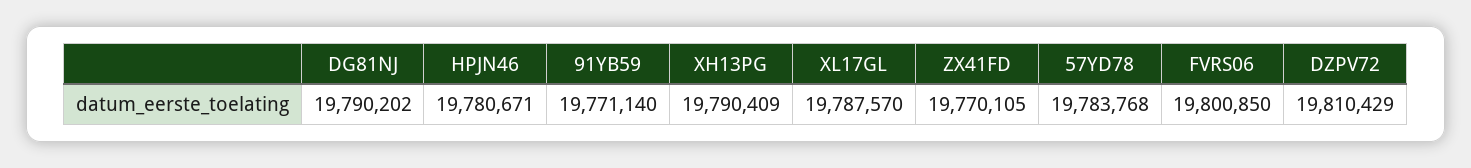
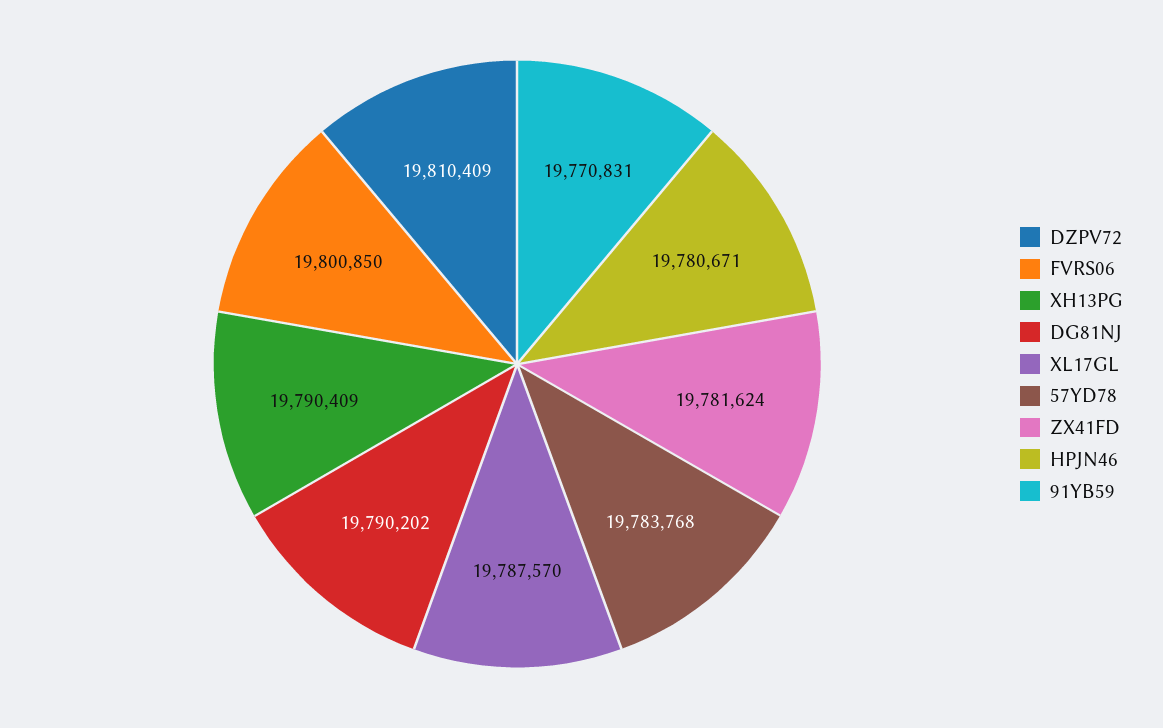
  {
    "DG81NJ": 19790202,
    "HPJN46": 19780671,
-   "91YB59": 19771140,
+   "91YB59": 19770831,
    "XH13PG": 19790409,
    "XL17GL": 19787570,
-   "ZX41FD": 19770105,
+   "ZX41FD": 19781624,
    "57YD78": 19783768,
    "FVRS06": 19800850,
-   "DZPV72": 19810429
+   "DZPV72": 19810409
  }

